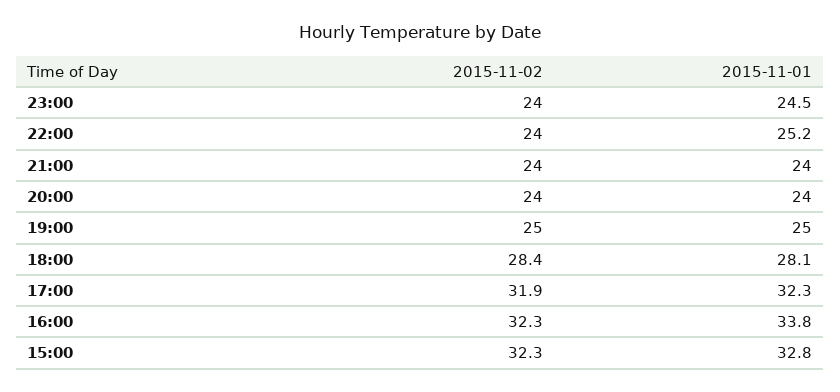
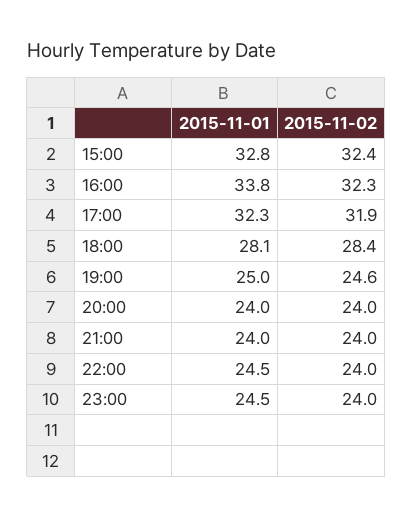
  {
    "2015-11-02": {
      "23:00": 24,
      "22:00": 24,
      "21:00": 24,
      "20:00": 24,
-     "19:00": 25,
+     "19:00": 24.6,
      "18:00": 28.4,
      "17:00": 31.9,
      "16:00": 32.3,
-     "15:00": 32.3
+     "15:00": 32.4
    },
    "2015-11-01": {
      "23:00": 24.5,
-     "22:00": 25.2,
+     "22:00": 24.5,
      "21:00": 24,
      "20:00": 24,
      "19:00": 25,
      "18:00": 28.1,
      "17:00": 32.3,
      "16:00": 33.8,
      "15:00": 32.8
    }
  }

